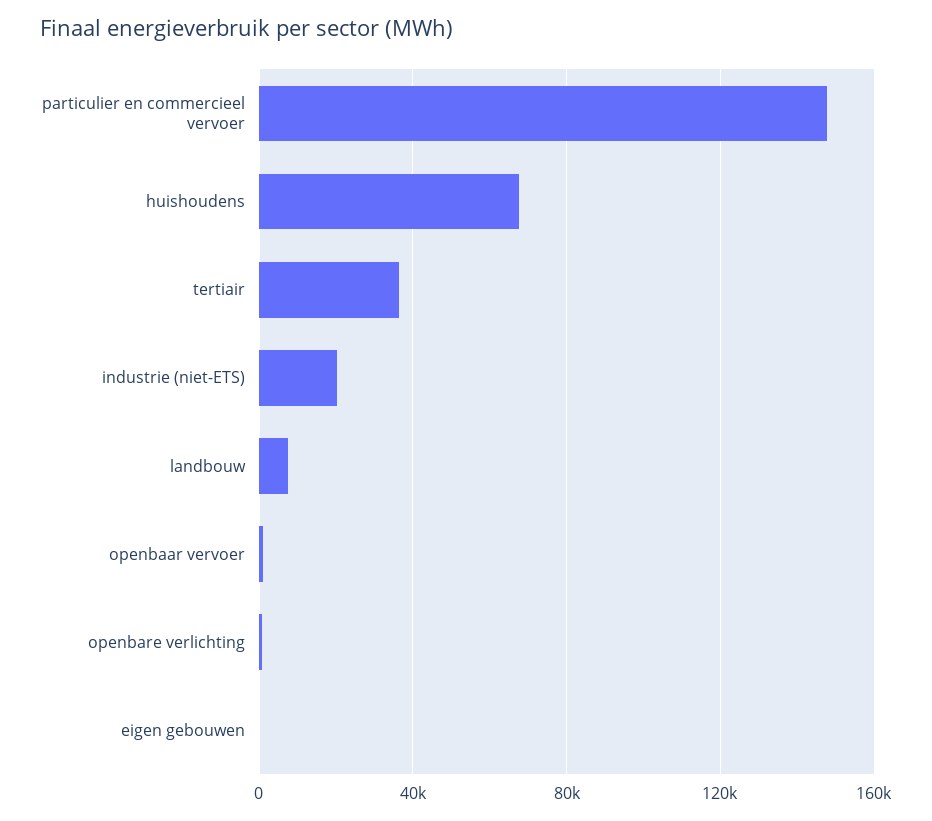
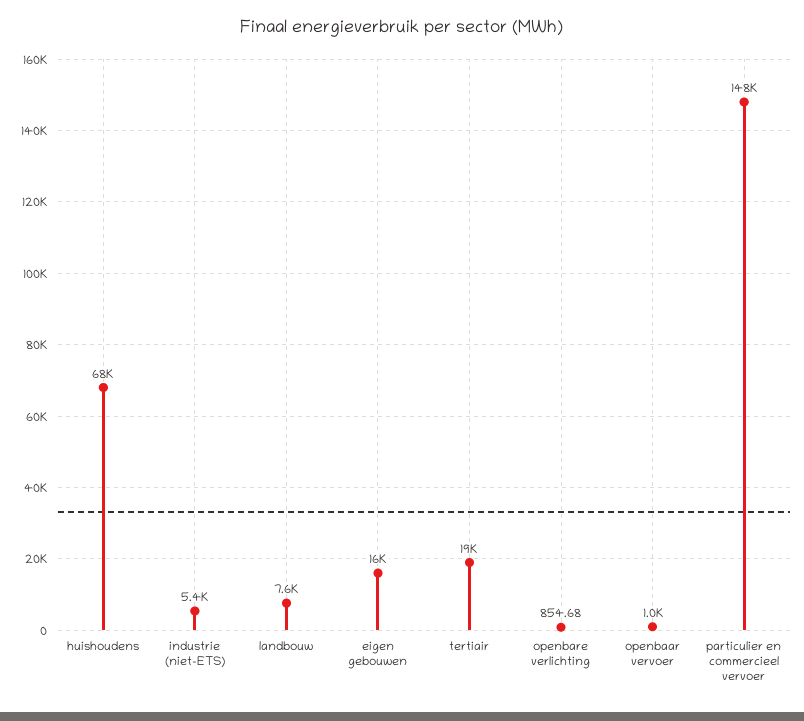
  {
    "particulier en commercieel vervoer": 148000,
    "huishoudens": 68000,
-   "tertiair": 35000,
+   "tertiair": 19000,
-   "industrie (niet-ETS)": 20000,
+   "industrie (niet-ETS)": 5400,
    "landbouw": 7600,
    "openbaar vervoer": 1000,
    "openbare verlichting": 854.68,
-   "eigen gebouwen": 0
+   "eigen gebouwen": 16000
  }

